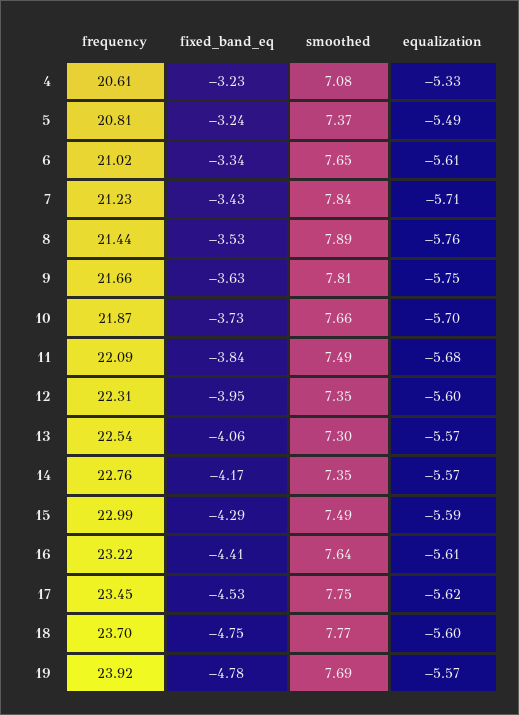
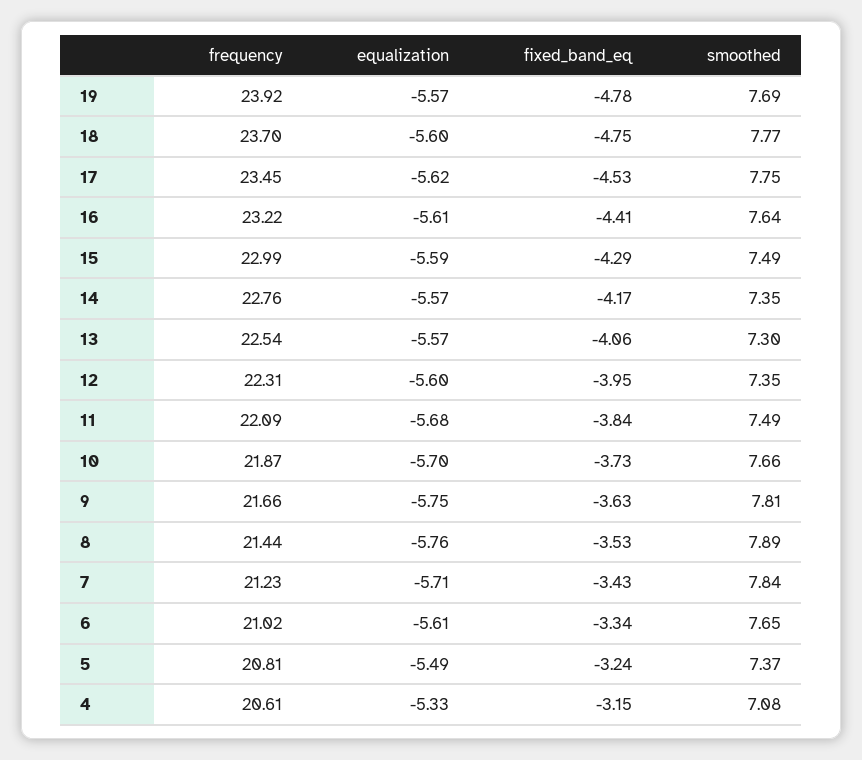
  {
    "frequency": {
      "4": 20.61,
      "5": 20.81,
      "6": 21.02,
      "7": 21.23,
      "8": 21.44,
      "9": 21.66,
      "10": 21.87,
      "11": 22.09,
      "12": 22.31,
      "13": 22.54,
      "14": 22.76,
      "15": 22.99,
      "16": 23.22,
      "17": 23.45,
      "18": 23.7,
      "19": 23.92
    },
    "fixed_band_eq": {
-     "4": -3.23,
+     "4": -3.15,
      "5": -3.24,
      "6": -3.34,
      "7": -3.43,
      "8": -3.53,
      "9": -3.63,
      "10": -3.73,
      "11": -3.84,
      "12": -3.95,
      "13": -4.06,
      "14": -4.17,
      "15": -4.29,
      "16": -4.41,
      "17": -4.53,
      "18": -4.75,
      "19": -4.78
    },
    "smoothed": {
      "4": 7.08,
      "5": 7.37,
      "6": 7.65,
      "7": 7.84,
      "8": 7.89,
      "9": 7.81,
      "10": 7.66,
      "11": 7.49,
      "12": 7.35,
      "13": 7.3,
      "14": 7.35,
      "15": 7.49,
      "16": 7.64,
      "17": 7.75,
      "18": 7.77,
      "19": 7.69
    },
    "equalization": {
      "4": -5.33,
      "5": -5.49,
      "6": -5.61,
      "7": -5.71,
      "8": -5.76,
      "9": -5.75,
      "10": -5.7,
      "11": -5.68,
      "12": -5.6,
      "13": -5.57,
      "14": -5.57,
      "15": -5.59,
      "16": -5.61,
      "17": -5.62,
      "18": -5.6,
      "19": -5.57
    }
  }

